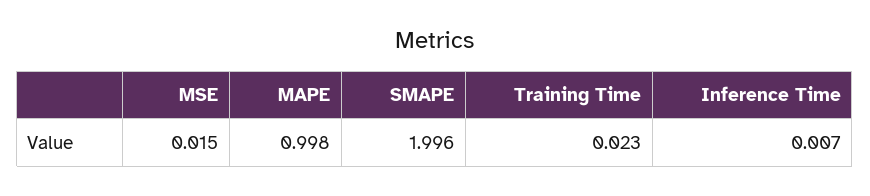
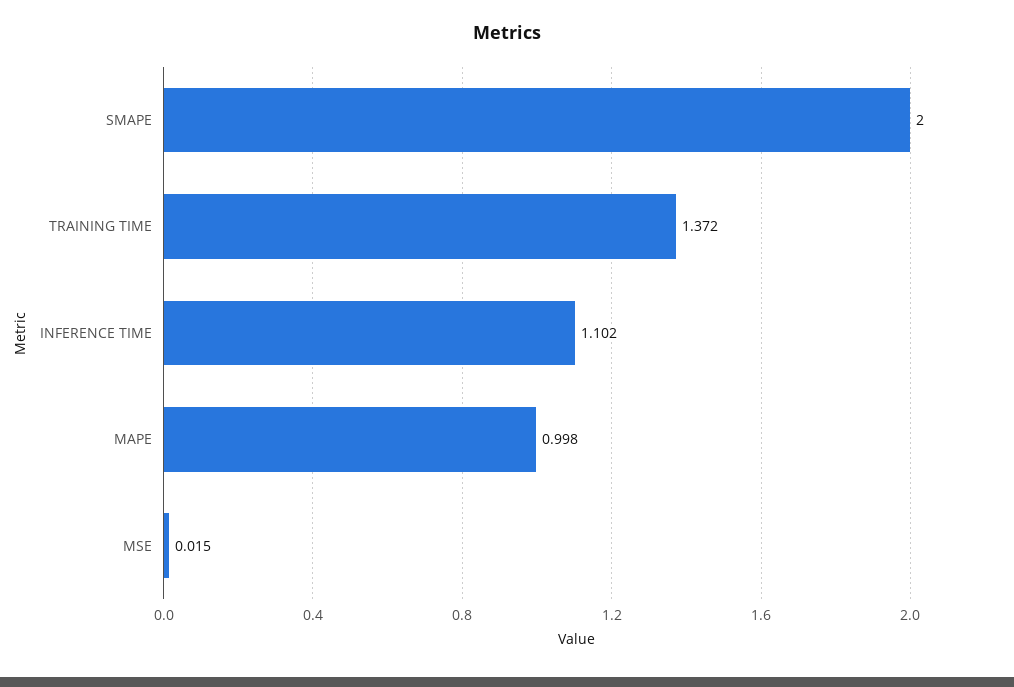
  {
    "MSE": 0.015,
    "MAPE": 0.998,
-   "SMAPE": 1.996,
+   "SMAPE": 2,
-   "Training Time": 0.023,
+   "Training Time": 1.372,
-   "Inference Time": 0.007
+   "Inference Time": 1.102
  }

